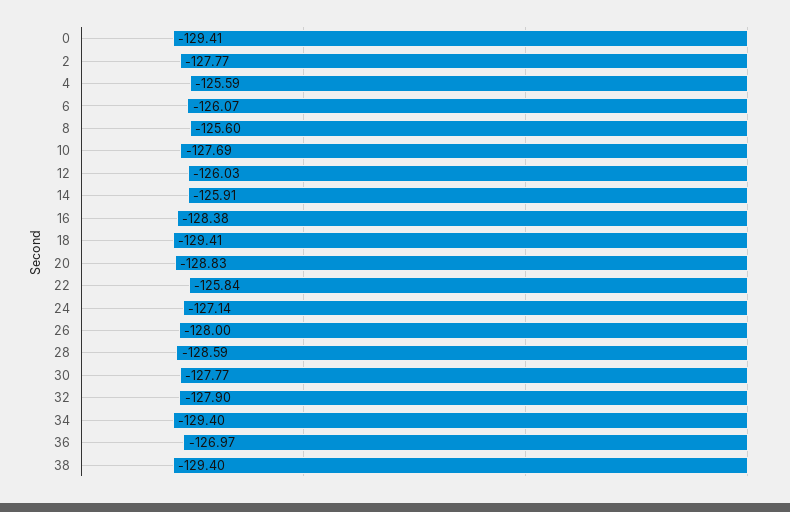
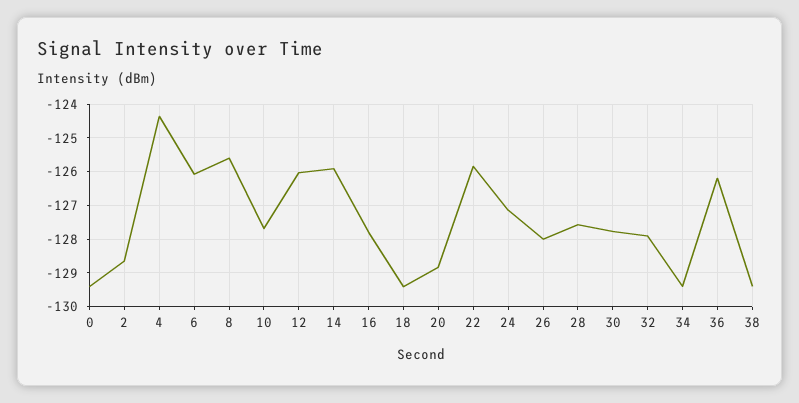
  {
    "0": -129.41,
-   "2": -127.77,
+   "2": -128.6,
-   "4": -125.59,
+   "4": -124.4,
    "6": -126.07,
    "8": -125.6,
    "10": -127.69,
    "12": -126.03,
    "14": -125.91,
-   "16": -128.38,
+   "16": -127.8,
    "18": -129.41,
    "20": -128.83,
    "22": -125.84,
    "24": -127.14,
    "26": -128,
-   "28": -128.59,
+   "28": -127.6,
    "30": -127.77,
    "32": -127.9,
    "34": -129.4,
-   "36": -126.97,
+   "36": -126.2,
    "38": -129.4
  }

